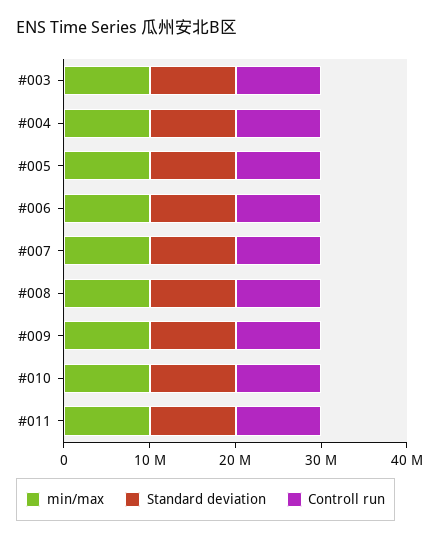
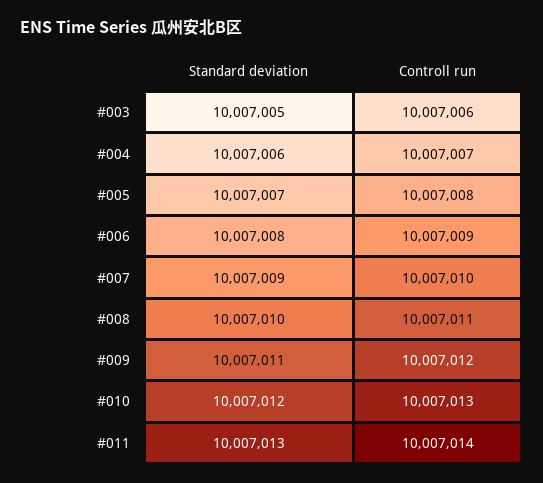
  {
-   "min/max": {
-     "#003": 10000000,
-     "#004": 10000000,
-     "#005": 10000000,
-     "#006": 10000000,
-     "#007": 10000000,
-     "#008": 10000000,
-     "#009": 10000000,
-     "#010": 10000000,
-     "#011": 10000000
-   },
    "Standard deviation": {
      "#003": 10007005,
      "#004": 10007006,
      "#005": 10007007,
      "#006": 10007008,
      "#007": 10007009,
      "#008": 10007010,
      "#009": 10007011,
      "#010": 10007012,
      "#011": 10007013
    },
    "Controll run": {
      "#003": 10007006,
      "#004": 10007007,
      "#005": 10007008,
      "#006": 10007009,
      "#007": 10007010,
      "#008": 10007011,
      "#009": 10007012,
      "#010": 10007013,
      "#011": 10007014
    }
  }

